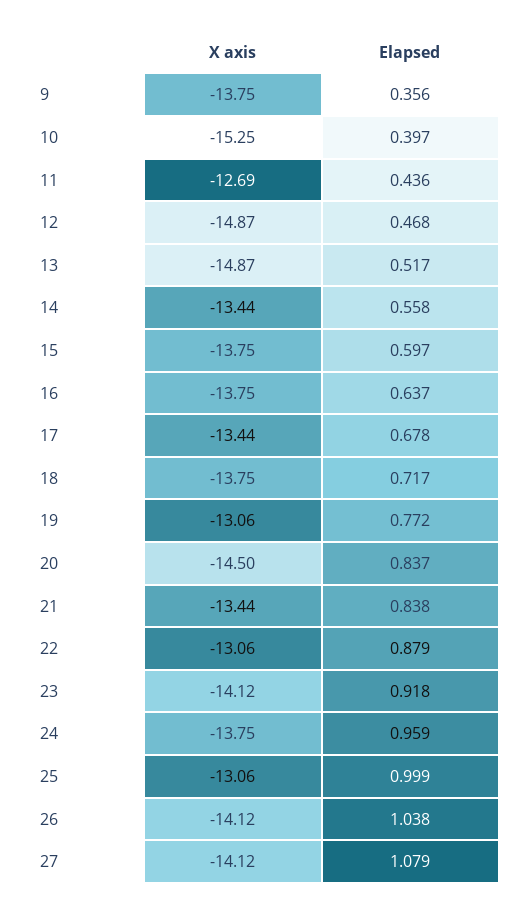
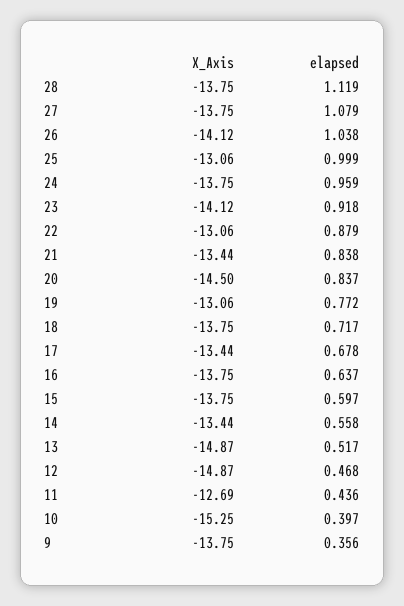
  {
    "X axis": {
      "9": -13.75,
      "10": -15.25,
      "11": -12.69,
      "12": -14.87,
      "13": -14.87,
      "14": -13.44,
      "15": -13.75,
      "16": -13.75,
      "17": -13.44,
      "18": -13.75,
      "19": -13.06,
      "20": -14.5,
      "21": -13.44,
      "22": -13.06,
      "23": -14.12,
      "24": -13.75,
      "25": -13.06,
      "26": -14.12,
-     "27": -14.12
+     "27": -13.75,
+     "28": -13.75
    },
    "Elapsed": {
      "9": 0.356,
      "10": 0.397,
      "11": 0.436,
      "12": 0.468,
      "13": 0.517,
      "14": 0.558,
      "15": 0.597,
      "16": 0.637,
      "17": 0.678,
      "18": 0.717,
      "19": 0.772,
      "20": 0.837,
      "21": 0.838,
      "22": 0.879,
      "23": 0.918,
      "24": 0.959,
      "25": 0.999,
      "26": 1.038,
-     "27": 1.079
+     "27": 1.079,
+     "28": 1.119
    }
  }

